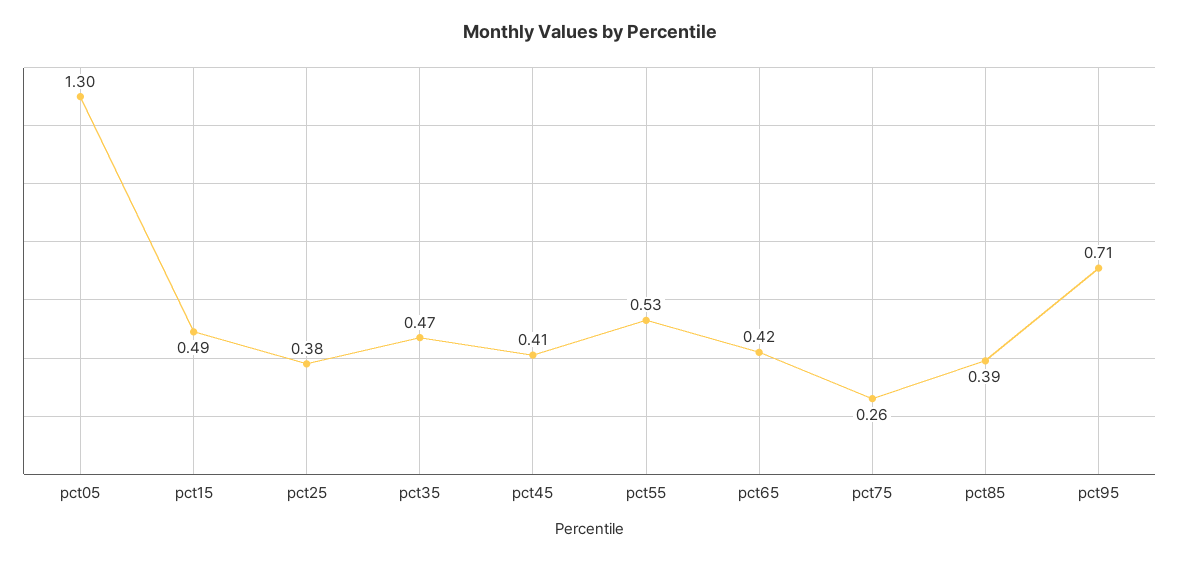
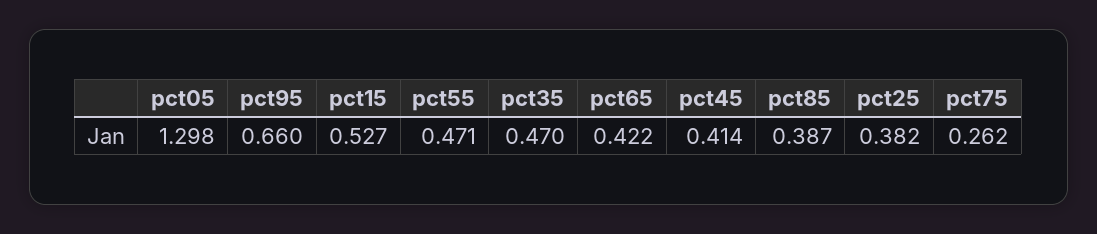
  {
    "pct05": 1.298,
-   "pct15": 0.49,
+   "pct15": 0.527,
    "pct25": 0.382,
    "pct35": 0.47,
    "pct45": 0.414,
-   "pct55": 0.53,
+   "pct55": 0.471,
    "pct65": 0.422,
    "pct75": 0.262,
    "pct85": 0.387,
-   "pct95": 0.71
+   "pct95": 0.66
  }

